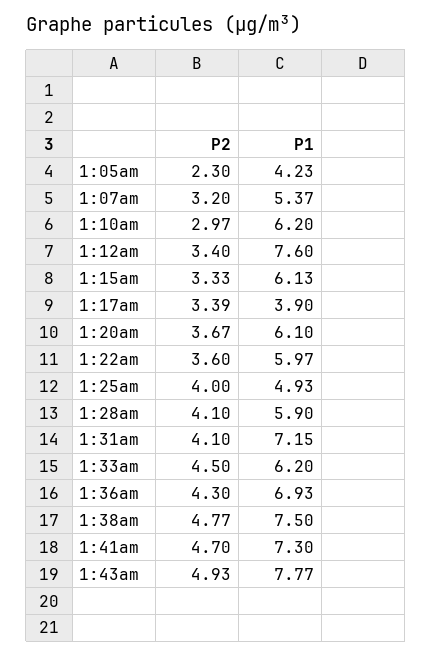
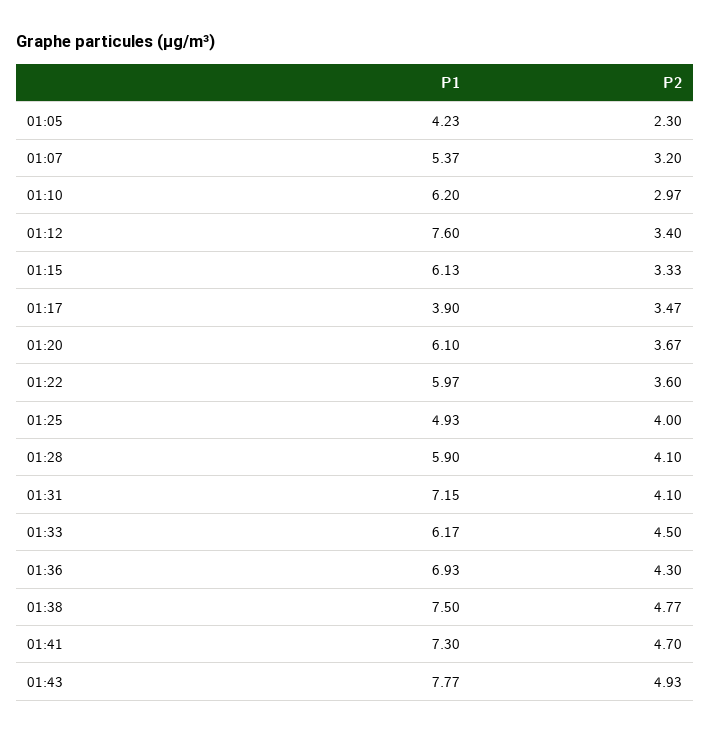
  {
    "P2": {
      "1:05am": 2.3,
      "1:07am": 3.2,
      "1:10am": 2.97,
      "1:12am": 3.4,
      "1:15am": 3.33,
-     "1:17am": 3.39,
+     "1:17am": 3.47,
      "1:20am": 3.67,
      "1:22am": 3.6,
      "1:25am": 4,
      "1:28am": 4.1,
      "1:31am": 4.1,
      "1:33am": 4.5,
      "1:36am": 4.3,
      "1:38am": 4.77,
      "1:41am": 4.7,
      "1:43am": 4.93
    },
    "P1": {
      "1:05am": 4.23,
      "1:07am": 5.37,
      "1:10am": 6.2,
      "1:12am": 7.6,
      "1:15am": 6.13,
      "1:17am": 3.9,
      "1:20am": 6.1,
      "1:22am": 5.97,
      "1:25am": 4.93,
      "1:28am": 5.9,
      "1:31am": 7.15,
-     "1:33am": 6.2,
+     "1:33am": 6.17,
      "1:36am": 6.93,
      "1:38am": 7.5,
      "1:41am": 7.3,
      "1:43am": 7.77
    }
  }

